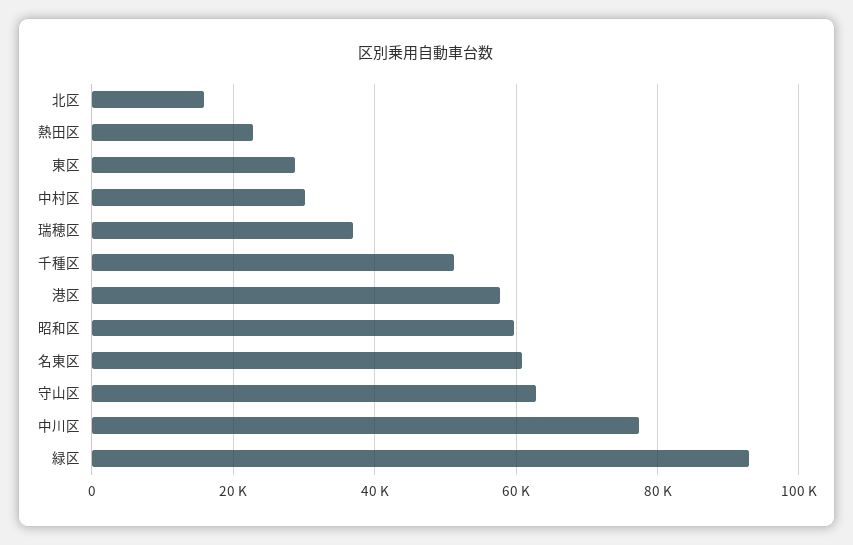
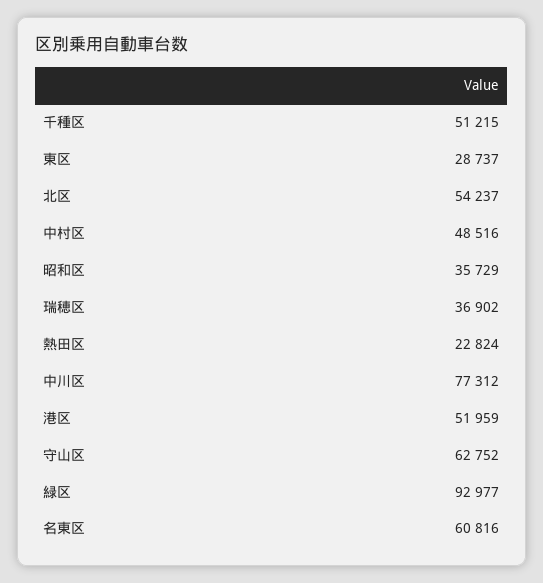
  {
-   "北区": 16000,
+   "北区": 54237,
    "熱田区": 22824,
    "東区": 28737,
-   "中村区": 30000,
+   "中村区": 48516,
    "瑞穂区": 36902,
    "千種区": 51215,
-   "港区": 58000,
+   "港区": 51959,
-   "昭和区": 60000,
+   "昭和区": 35729,
    "名東区": 60816,
    "守山区": 62752,
    "中川区": 77312,
    "緑区": 92977
  }

